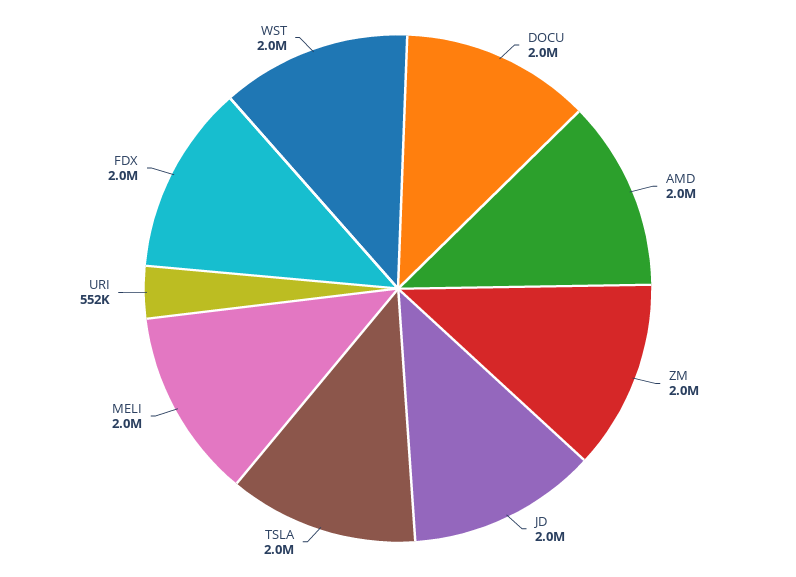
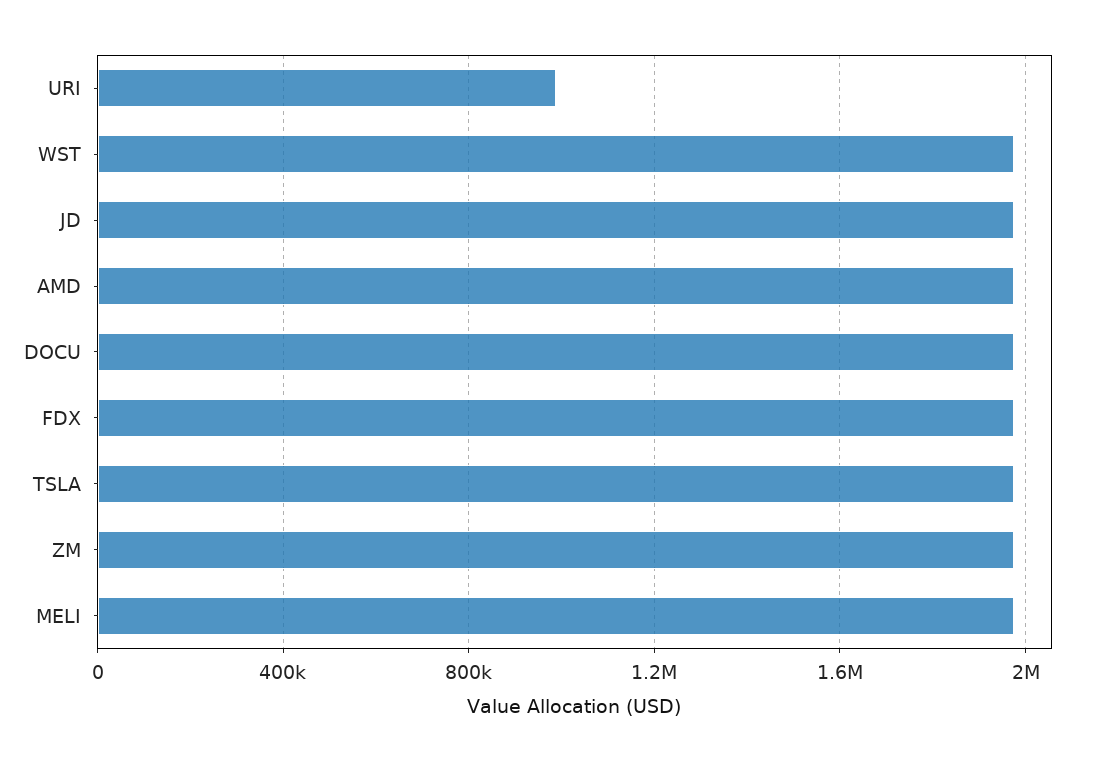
  {
    "DOCU": 2000000,
    "AMD": 2000000,
    "ZM": 2000000,
    "JD": 2000000,
    "TSLA": 2000000,
    "MELI": 2000000,
-   "URI": 552000,
+   "URI": 1000000,
    "FDX": 2000000,
    "WST": 2000000
  }

